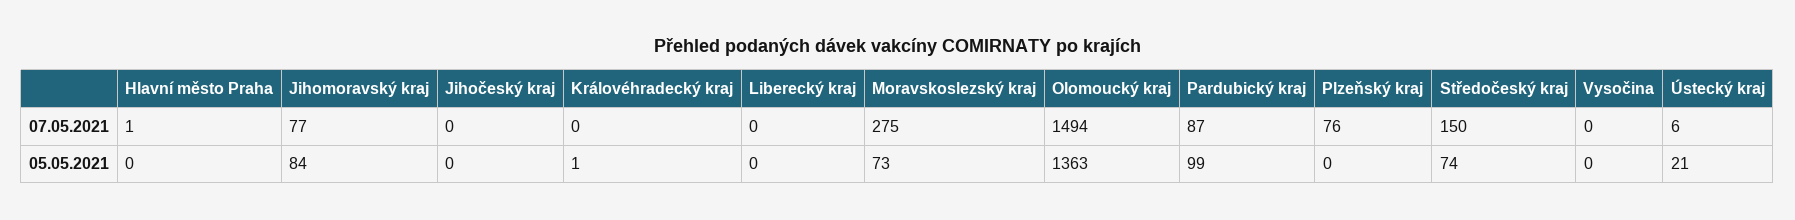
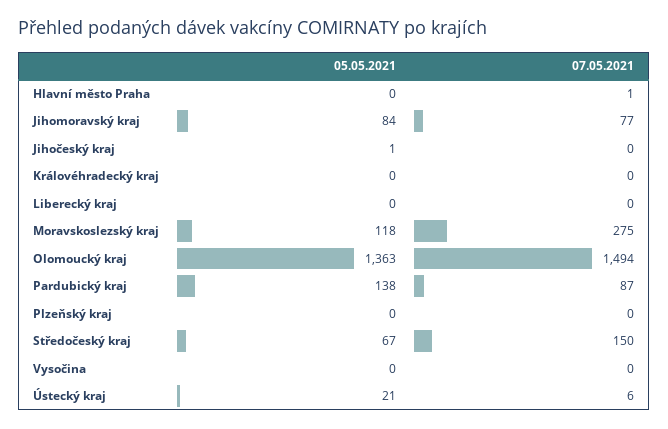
  {
    "Hlavní město Praha": {
      "07.05.2021": 1,
      "05.05.2021": 0
    },
    "Jihomoravský kraj": {
      "07.05.2021": 77,
      "05.05.2021": 84
    },
    "Jihočeský kraj": {
      "07.05.2021": 0,
-     "05.05.2021": 0
+     "05.05.2021": 1
    },
    "Královéhradecký kraj": {
      "07.05.2021": 0,
-     "05.05.2021": 1
+     "05.05.2021": 0
    },
    "Liberecký kraj": {
      "07.05.2021": 0,
      "05.05.2021": 0
    },
    "Moravskoslezský kraj": {
      "07.05.2021": 275,
-     "05.05.2021": 73
+     "05.05.2021": 118
    },
    "Olomoucký kraj": {
      "07.05.2021": 1494,
      "05.05.2021": 1363
    },
    "Pardubický kraj": {
      "07.05.2021": 87,
-     "05.05.2021": 99
+     "05.05.2021": 138
    },
    "Plzeňský kraj": {
-     "07.05.2021": 76,
+     "07.05.2021": 0,
      "05.05.2021": 0
    },
    "Středočeský kraj": {
      "07.05.2021": 150,
-     "05.05.2021": 74
+     "05.05.2021": 67
    },
    "Vysočina": {
      "07.05.2021": 0,
      "05.05.2021": 0
    },
    "Ústecký kraj": {
      "07.05.2021": 6,
      "05.05.2021": 21
    }
  }

